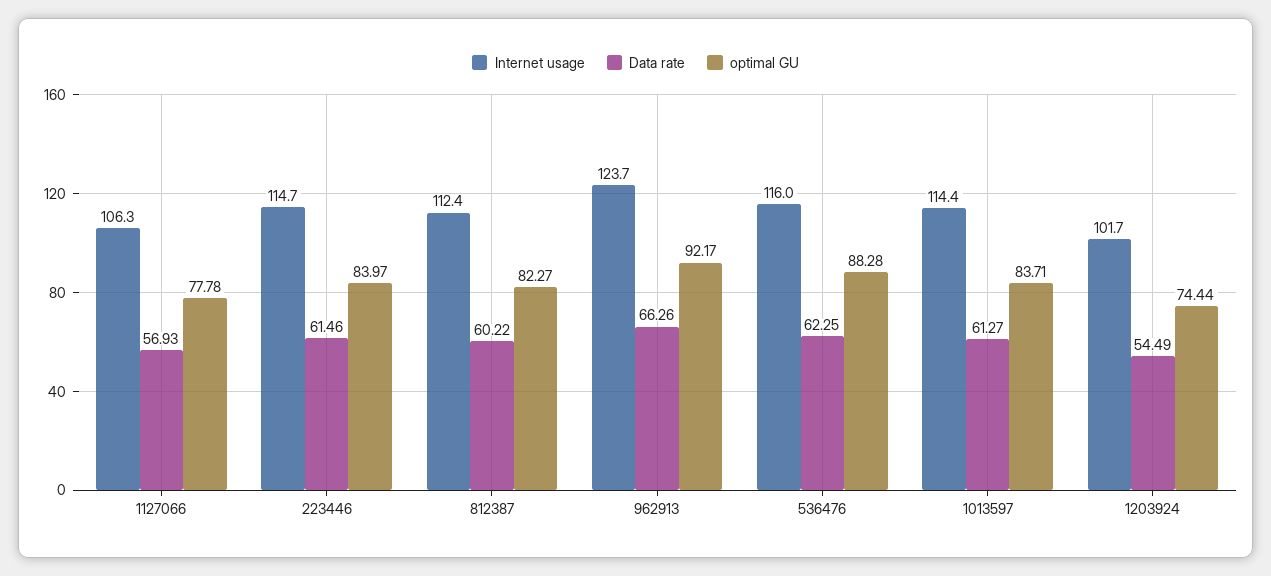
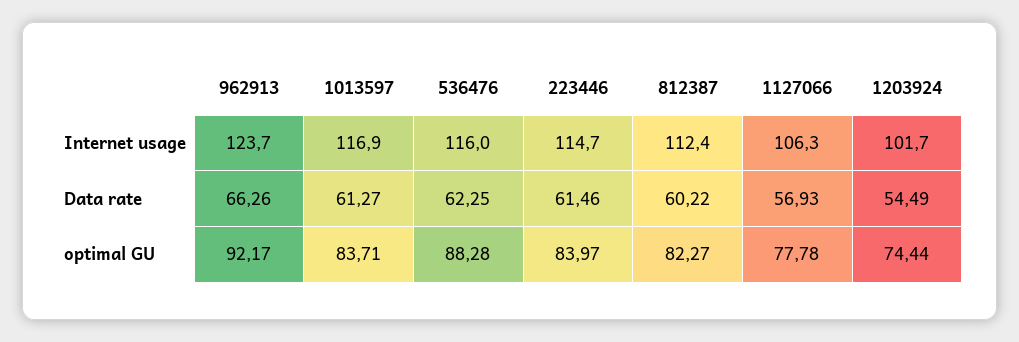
  {
    "Internet usage": {
      "1127066": 106.3,
      "223446": 114.7,
      "812387": 112.4,
      "962913": 123.7,
      "536476": 116,
-     "1013597": 114.4,
+     "1013597": 116.9,
      "1203924": 101.7
    },
    "Data rate": {
      "1127066": 56.93,
      "223446": 61.46,
      "812387": 60.22,
      "962913": 66.26,
      "536476": 62.25,
      "1013597": 61.27,
      "1203924": 54.49
    },
    "optimal GU": {
      "1127066": 77.78,
      "223446": 83.97,
      "812387": 82.27,
      "962913": 92.17,
      "536476": 88.28,
      "1013597": 83.71,
      "1203924": 74.44
    }
  }

